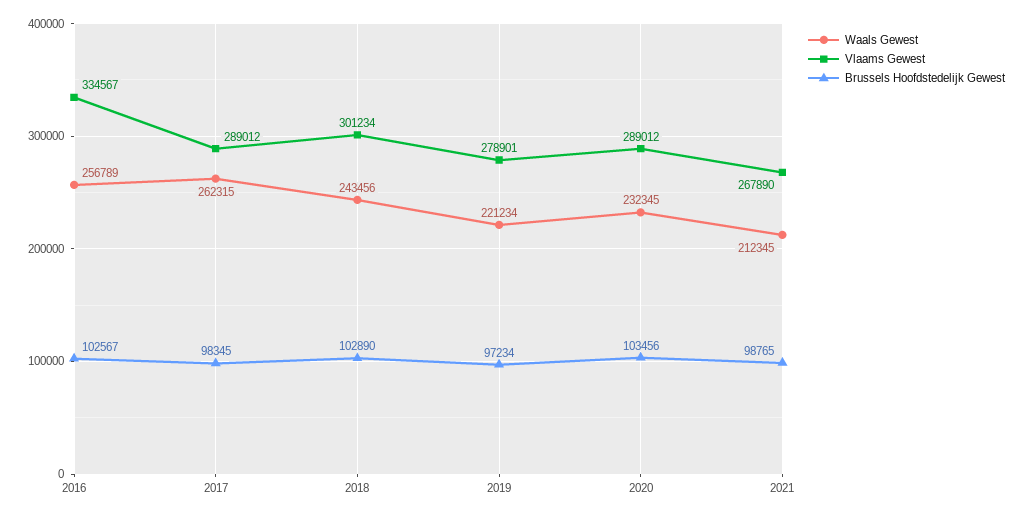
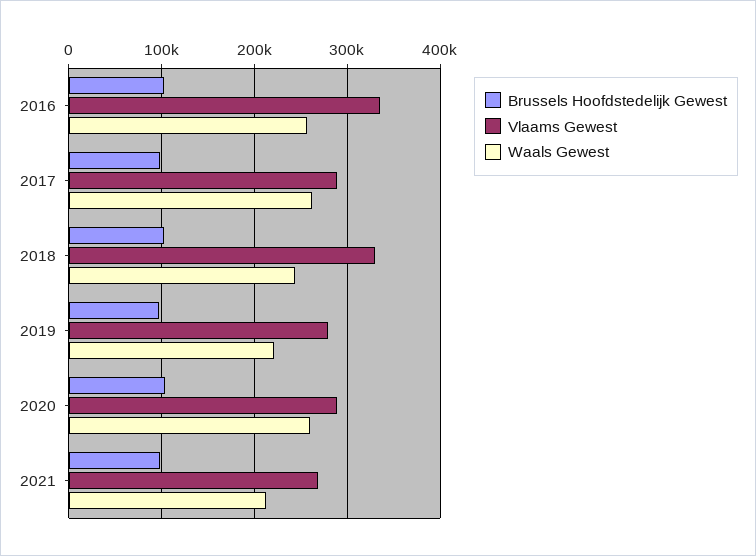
  {
    "Waals Gewest": {
      "2016": 256789,
      "2017": 262315,
      "2018": 243456,
      "2019": 221234,
-     "2020": 232345,
+     "2020": 260000,
      "2021": 212345
    },
    "Vlaams Gewest": {
      "2016": 334567,
      "2017": 289012,
-     "2018": 301234,
+     "2018": 330000,
      "2019": 278901,
      "2020": 289012,
      "2021": 267890
    },
    "Brussels Hoofdstedelijk Gewest": {
      "2016": 102567,
      "2017": 98345,
      "2018": 102890,
      "2019": 97234,
      "2020": 103456,
      "2021": 98765
    }
  }

